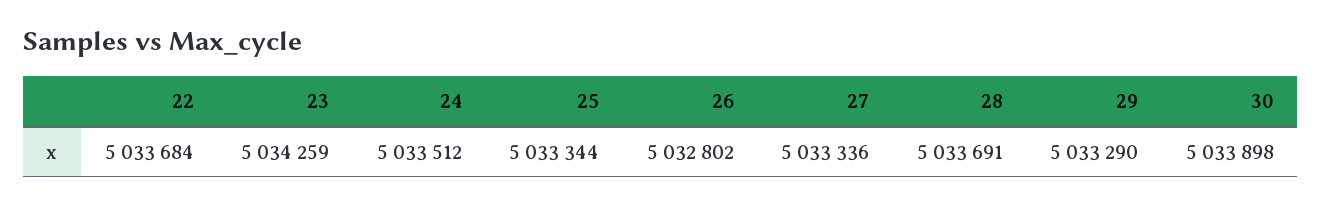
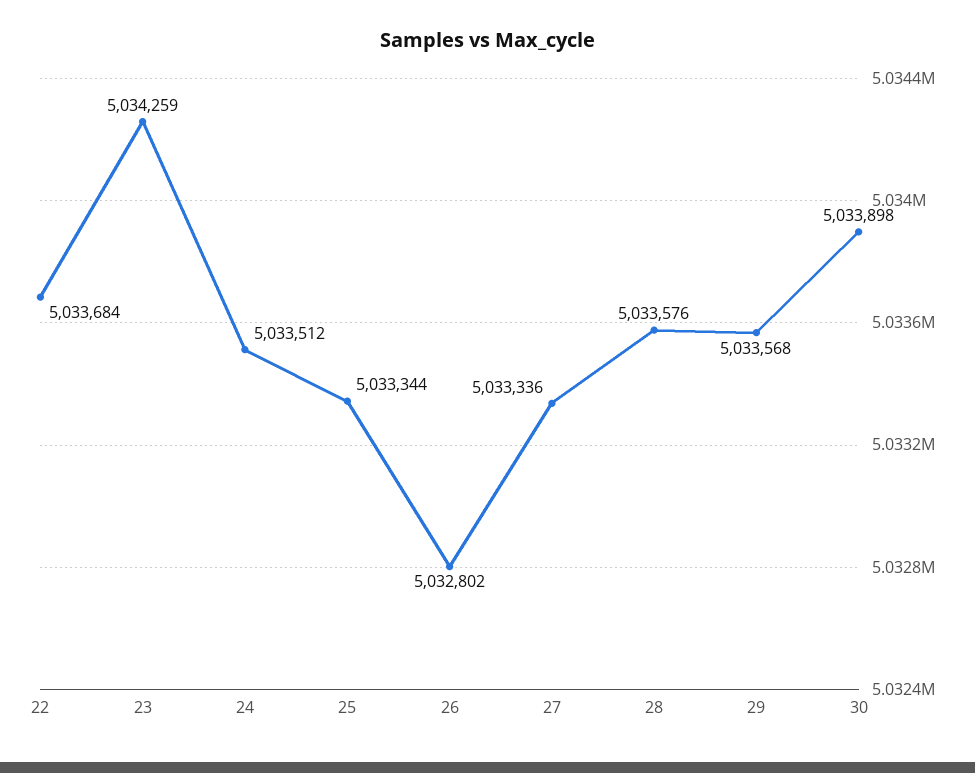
  {
    "22": 5033684,
    "23": 5034259,
    "24": 5033512,
    "25": 5033344,
    "26": 5032802,
    "27": 5033336,
-   "28": 5033691,
+   "28": 5033576,
-   "29": 5033290,
+   "29": 5033568,
    "30": 5033898
  }

